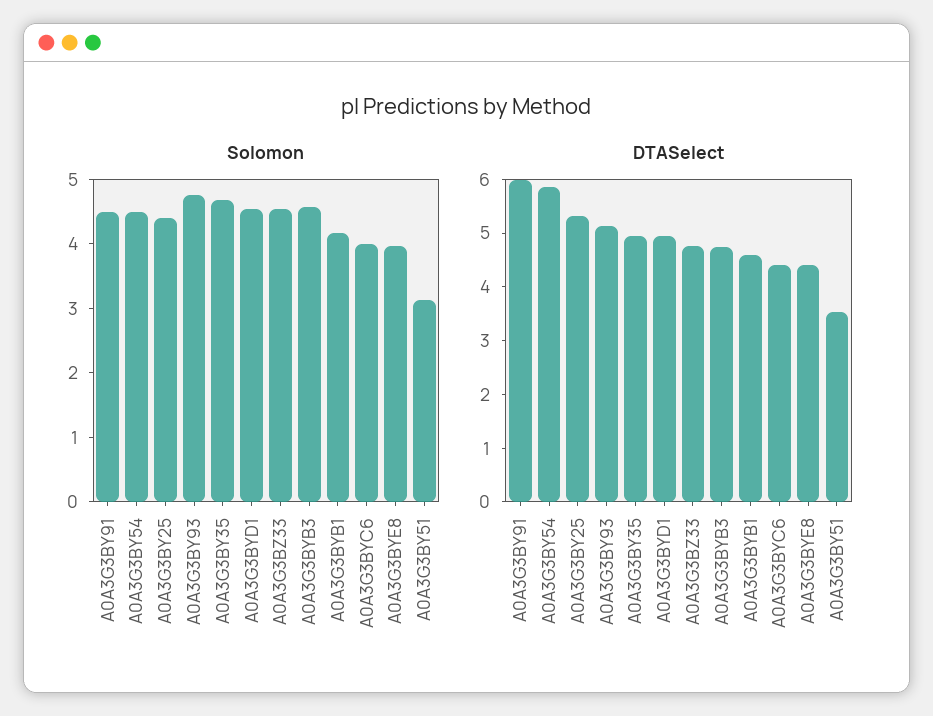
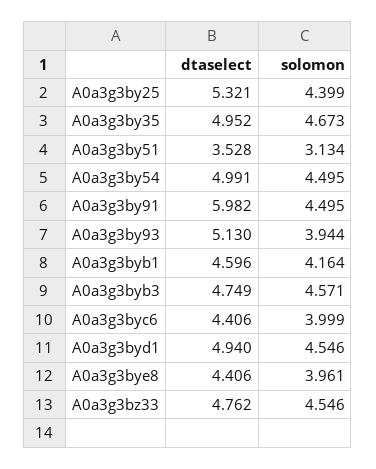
  {
    "Solomon": {
      "A0A3G3BY91": 4.495,
      "A0A3G3BY54": 4.495,
      "A0A3G3BY25": 4.399,
-     "A0A3G3BY93": 4.8,
+     "A0A3G3BY93": 3.944,
      "A0A3G3BY35": 4.673,
      "A0A3G3BYD1": 4.546,
      "A0A3G3BZ33": 4.546,
      "A0A3G3BYB3": 4.571,
      "A0A3G3BYB1": 4.164,
      "A0A3G3BYC6": 3.999,
      "A0A3G3BYE8": 3.961,
      "A0A3G3BY51": 3.134
    },
    "DTASelect": {
      "A0A3G3BY91": 5.982,
-     "A0A3G3BY54": 5.8,
+     "A0A3G3BY54": 4.991,
      "A0A3G3BY25": 5.321,
      "A0A3G3BY93": 5.13,
      "A0A3G3BY35": 4.952,
      "A0A3G3BYD1": 4.94,
      "A0A3G3BZ33": 4.762,
      "A0A3G3BYB3": 4.749,
      "A0A3G3BYB1": 4.596,
      "A0A3G3BYC6": 4.406,
      "A0A3G3BYE8": 4.406,
      "A0A3G3BY51": 3.528
    }
  }

